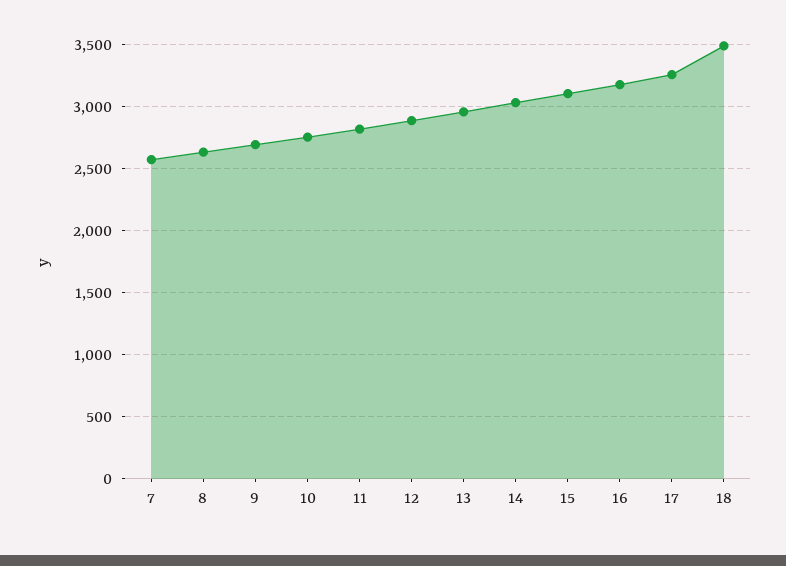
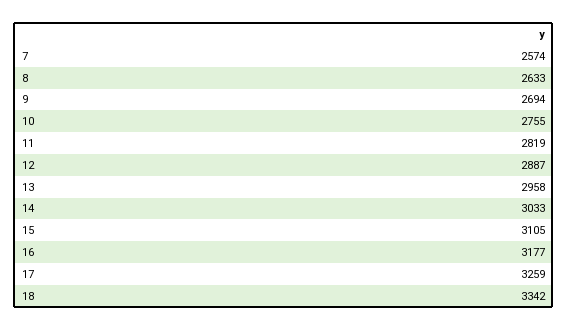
  {
    "7": 2574,
    "8": 2633,
    "9": 2694,
    "10": 2755,
    "11": 2819,
    "12": 2887,
    "13": 2958,
    "14": 3033,
    "15": 3105,
    "16": 3177,
    "17": 3259,
-   "18": 3500
+   "18": 3342
  }

